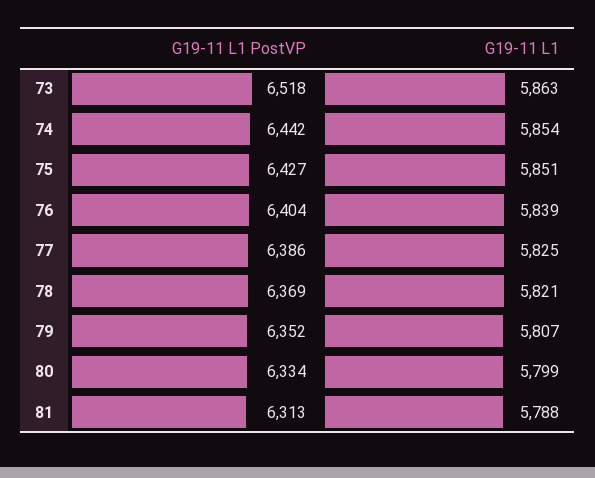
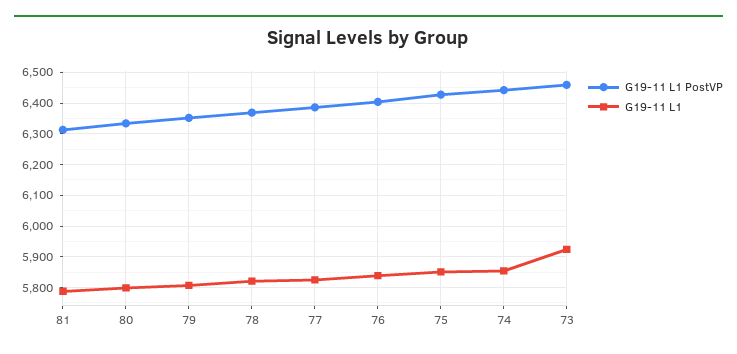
  {
    "G19-11 L1 PostVP": {
-     "73": 6518,
+     "73": 6460,
      "74": 6442,
      "75": 6427,
      "76": 6404,
      "77": 6386,
      "78": 6369,
      "79": 6352,
      "80": 6334,
      "81": 6313
    },
    "G19-11 L1": {
-     "73": 5863,
+     "73": 5920,
      "74": 5854,
      "75": 5851,
      "76": 5839,
      "77": 5825,
      "78": 5821,
      "79": 5807,
      "80": 5799,
      "81": 5788
    }
  }

